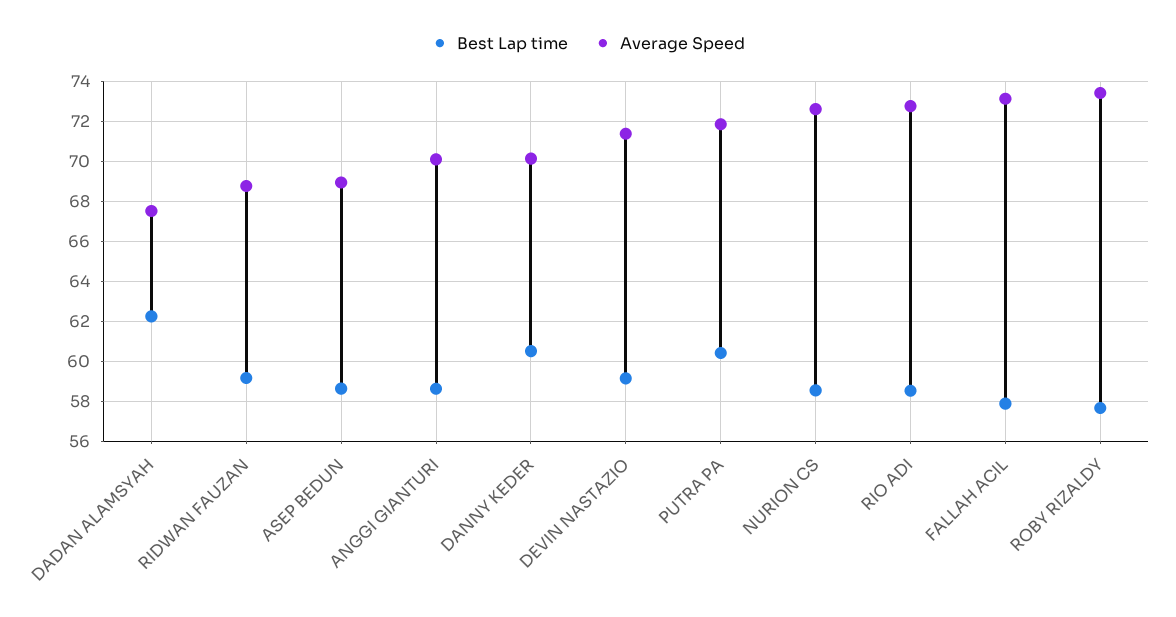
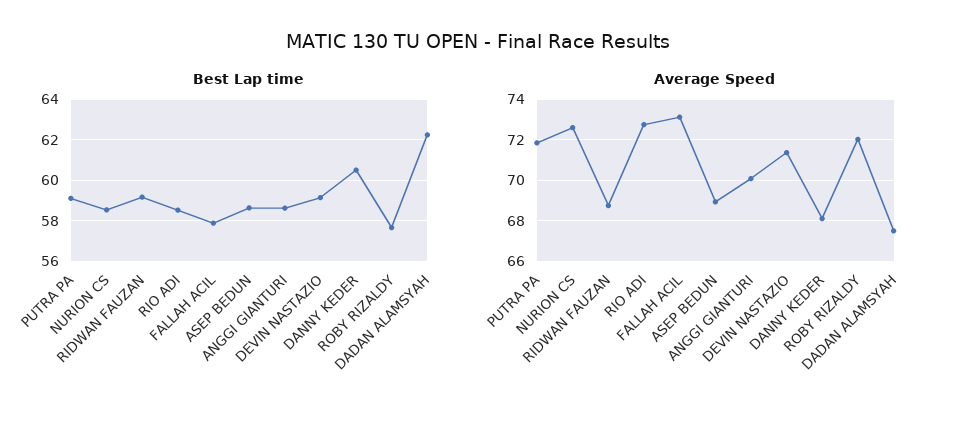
  {
    "Best Lap time": {
      "DADAN ALAMSYAH": 62.5,
      "RIDWAN FAUZAN": 59,
      "ASEP BEDUN": 58.5,
      "ANGGI GIANTURI": 58.5,
      "DANNY KEDER": 60.5,
      "DEVIN NASTAZIO": 59,
-     "PUTRA PA": 60.5,
+     "PUTRA PA": 59,
      "NURION CS": 58.5,
      "RIO ADI": 58.5,
      "FALLAH ACIL": 58,
      "ROBY RIZALDY": 57.5
    },
    "Average Speed": {
      "DADAN ALAMSYAH": 67.5,
      "RIDWAN FAUZAN": 69,
      "ASEP BEDUN": 69,
      "ANGGI GIANTURI": 70,
-     "DANNY KEDER": 70,
+     "DANNY KEDER": 68,
      "DEVIN NASTAZIO": 71.5,
      "PUTRA PA": 72,
      "NURION CS": 72.5,
      "RIO ADI": 73,
      "FALLAH ACIL": 73,
-     "ROBY RIZALDY": 73.5
+     "ROBY RIZALDY": 72
    }
  }

